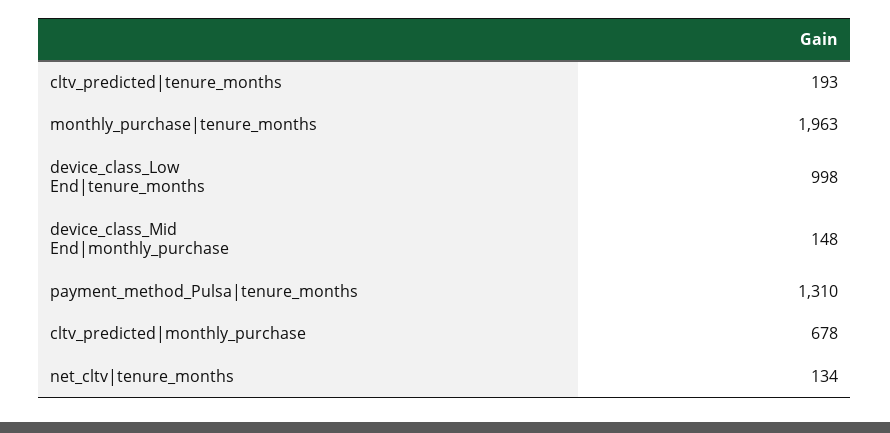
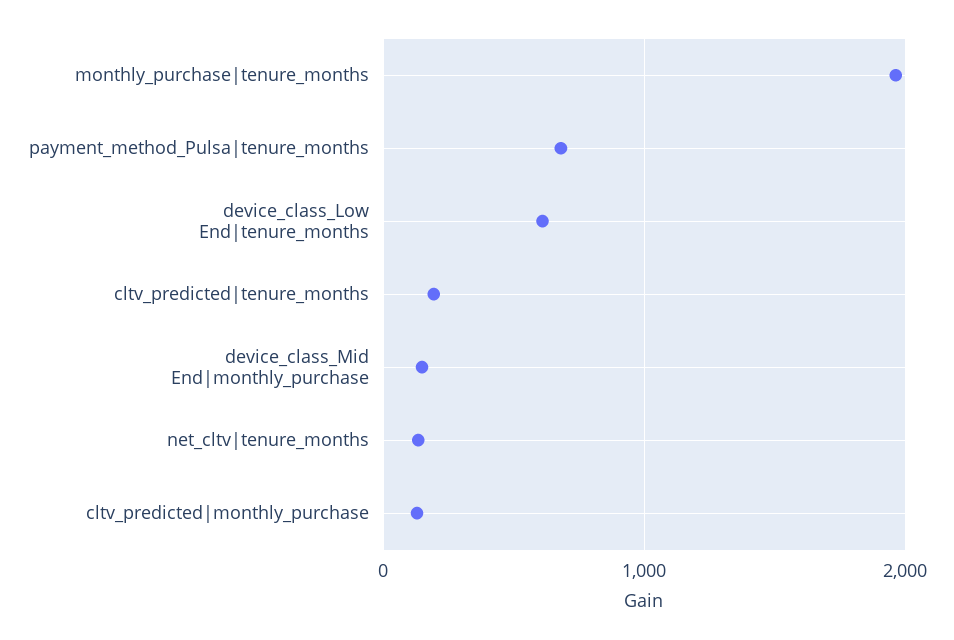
  {
    "cltv_predicted|tenure_months": 193,
    "monthly_purchase|tenure_months": 1963,
-   "device_class_Low End|tenure_months": 998,
+   "device_class_Low End|tenure_months": 600,
    "device_class_Mid End|monthly_purchase": 148,
-   "payment_method_Pulsa|tenure_months": 1310,
+   "payment_method_Pulsa|tenure_months": 700,
-   "cltv_predicted|monthly_purchase": 678,
+   "cltv_predicted|monthly_purchase": 100,
    "net_cltv|tenure_months": 134
  }

